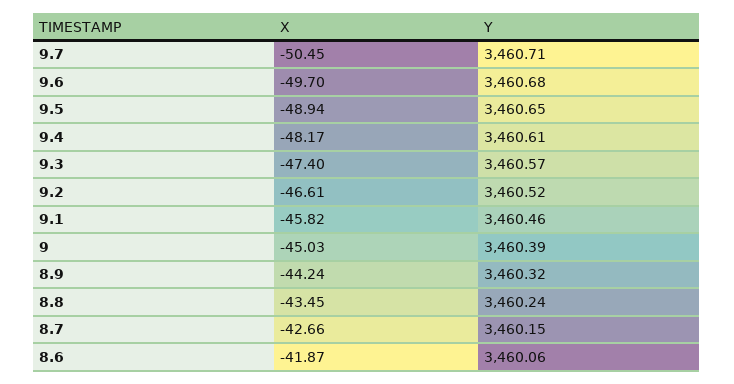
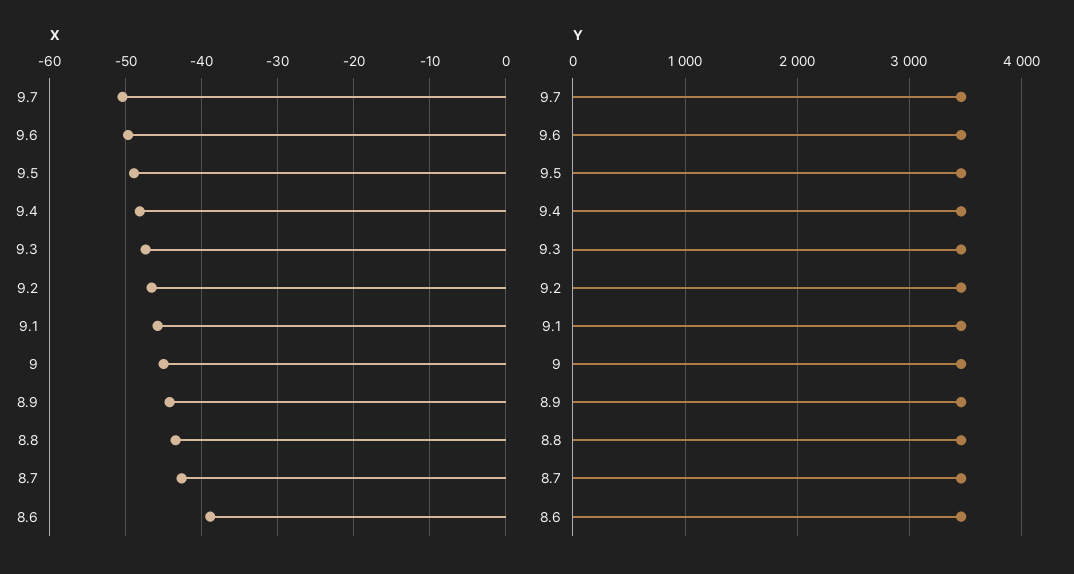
  {
    "X": {
      "9.7": -50.45,
      "9.6": -49.7,
      "9.5": -48.94,
      "9.4": -48.17,
      "9.3": -47.4,
      "9.2": -46.61,
      "9.1": -45.82,
      "9": -45.03,
      "8.9": -44.24,
      "8.8": -43.45,
      "8.7": -42.66,
-     "8.6": -41.87
+     "8.6": -39
    },
    "Y": {
      "9.7": 3460.71,
      "9.6": 3460.68,
      "9.5": 3460.65,
      "9.4": 3460.61,
      "9.3": 3460.57,
      "9.2": 3460.52,
      "9.1": 3460.46,
      "9": 3460.39,
      "8.9": 3460.32,
      "8.8": 3460.24,
      "8.7": 3460.15,
      "8.6": 3460.06
    }
  }

